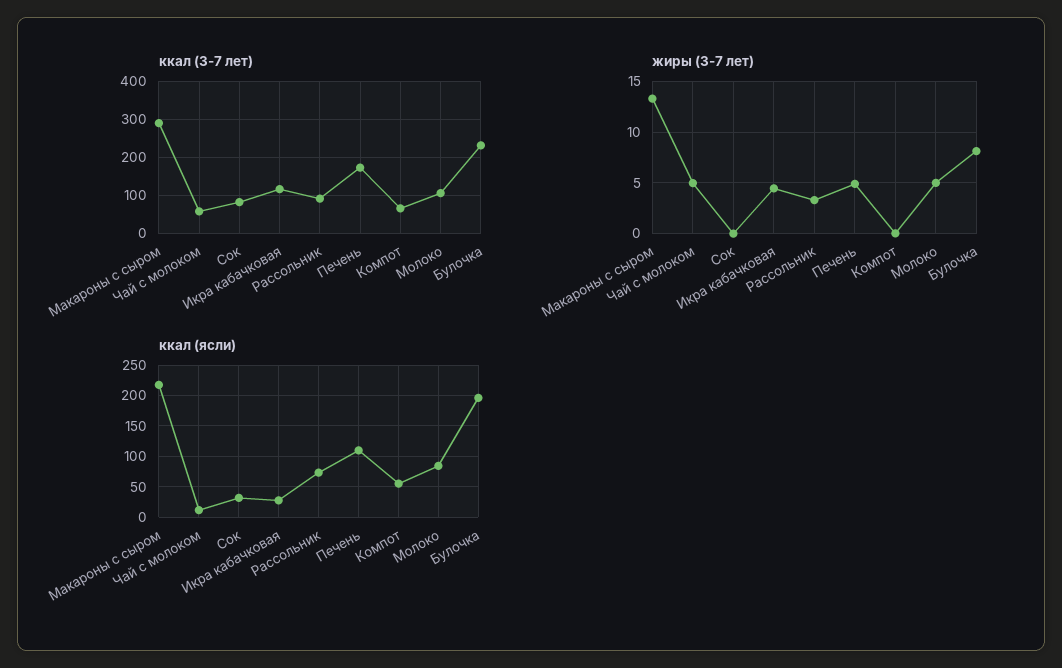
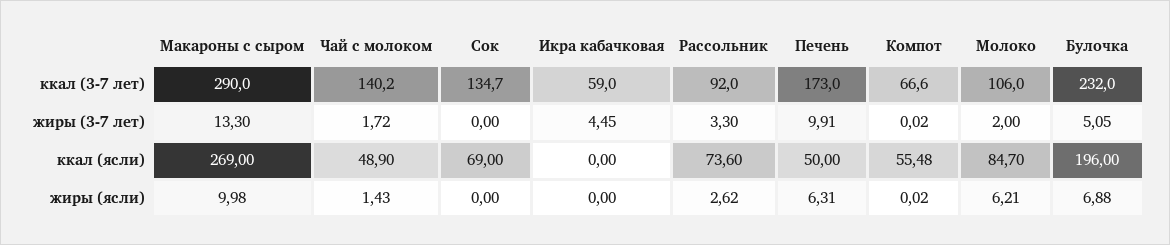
  {
    "ккал (3-7 лет)": {
      "Макароны с сыром": 290,
-     "Чай с молоком": 60,
+     "Чай с молоком": 140.2,
-     "Сок": 80,
+     "Сок": 134.7,
-     "Икра кабачковая": 120,
+     "Икра кабачковая": 59,
      "Рассольник": 92,
      "Печень": 173,
      "Компот": 66.6,
      "Молоко": 106,
      "Булочка": 232
    },
    "жиры (3-7 лет)": {
      "Макароны с сыром": 13.3,
-     "Чай с молоком": 5,
+     "Чай с молоком": 1.72,
      "Сок": 0,
      "Икра кабачковая": 4.45,
      "Рассольник": 3.3,
-     "Печень": 5,
+     "Печень": 9.91,
      "Компот": 0.02,
-     "Молоко": 5,
+     "Молоко": 2,
-     "Булочка": 8
+     "Булочка": 5.05
    },
    "ккал (ясли)": {
-     "Макароны с сыром": 220,
+     "Макароны с сыром": 269,
-     "Чай с молоком": 10,
+     "Чай с молоком": 48.9,
-     "Сок": 30,
+     "Сок": 69,
-     "Икра кабачковая": 30,
+     "Икра кабачковая": 0,
      "Рассольник": 73.6,
-     "Печень": 110,
+     "Печень": 50,
      "Компот": 55.48,
      "Молоко": 84.7,
      "Булочка": 196
-   }
+   },
+   "жиры (ясли)": {
+     "Макароны с сыром": 9.98,
+     "Чай с молоком": 1.43,
+     "Сок": 0,
+     "Икра кабачковая": 0,
+     "Рассольник": 2.62,
+     "Печень": 6.31,
+     "Компот": 0.02,
+     "Молоко": 6.21,
+     "Булочка": 6.88
+   }
  }

